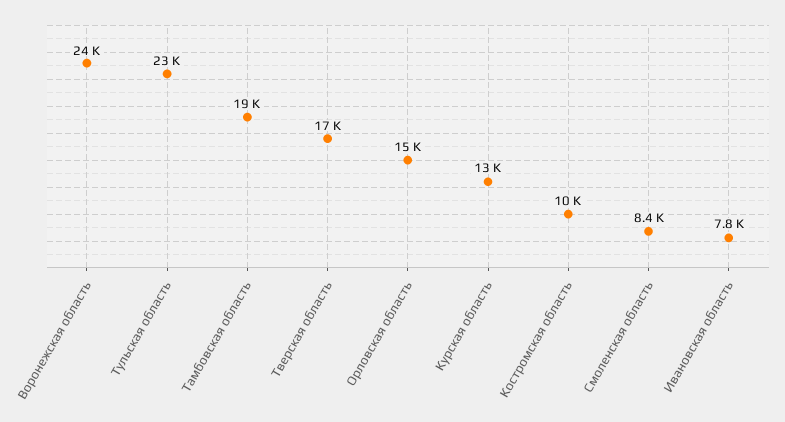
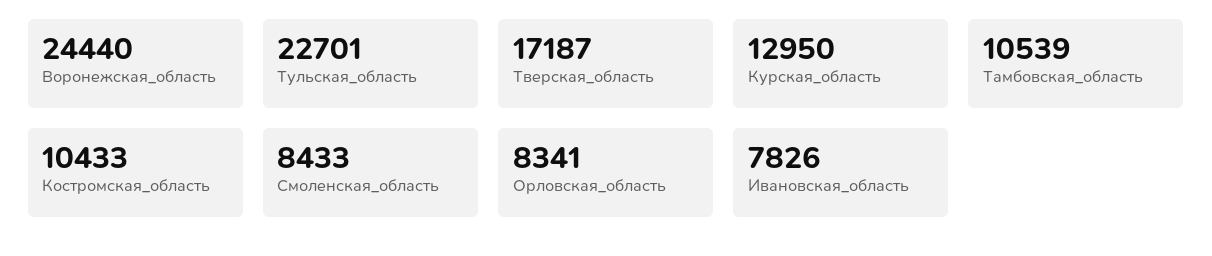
  {
    "Воронежская область": 24440,
    "Тульская область": 22701,
-   "Тамбовская область": 19000,
+   "Тамбовская область": 10539,
    "Тверская область": 17187,
-   "Орловская область": 15000,
+   "Орловская область": 8341,
    "Курская область": 12950,
    "Костромская область": 10433,
    "Смоленская область": 8433,
    "Ивановская область": 7826
  }

